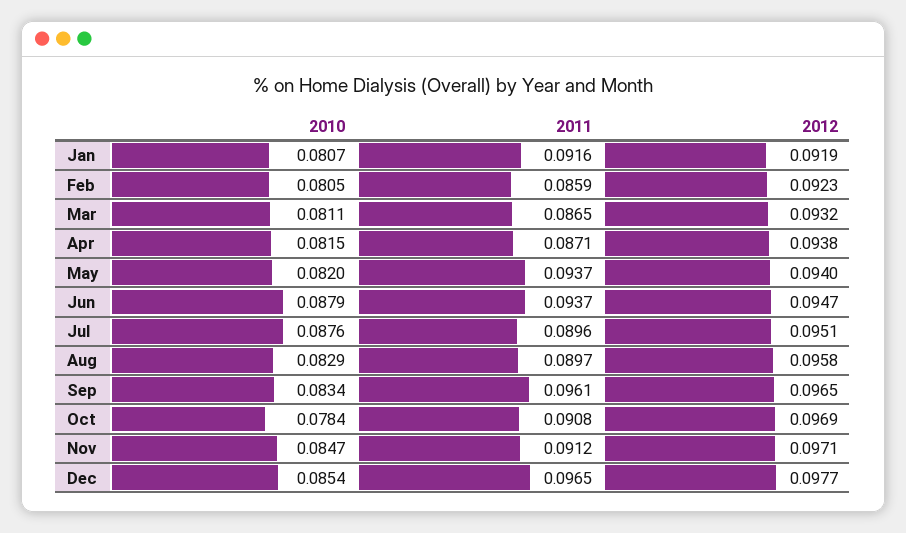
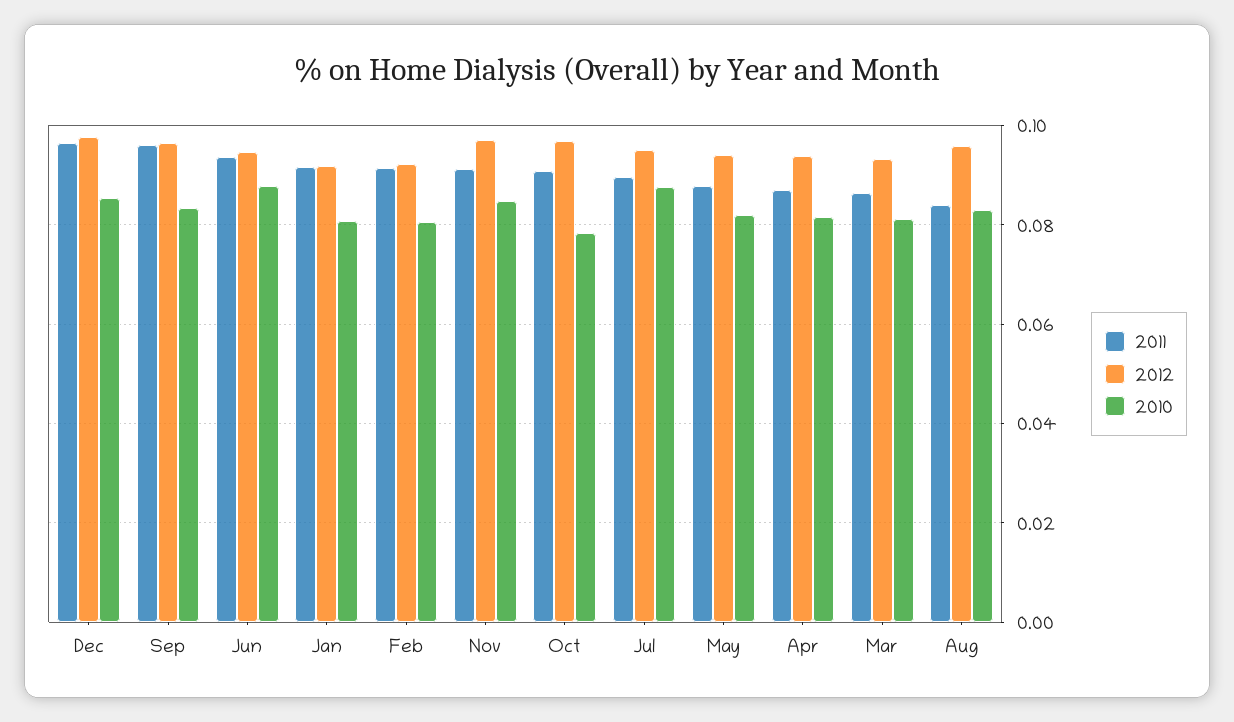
  {
    "2010": {
      "Jan": 0.0807,
      "Feb": 0.0805,
      "Mar": 0.0811,
      "Apr": 0.0815,
      "May": 0.082,
      "Jun": 0.0879,
      "Jul": 0.0876,
      "Aug": 0.0829,
      "Sep": 0.0834,
      "Oct": 0.0784,
      "Nov": 0.0847,
      "Dec": 0.0854
    },
    "2011": {
      "Jan": 0.0916,
-     "Feb": 0.0859,
+     "Feb": 0.092,
      "Mar": 0.0865,
      "Apr": 0.0871,
-     "May": 0.0937,
+     "May": 0.088,
      "Jun": 0.0937,
      "Jul": 0.0896,
-     "Aug": 0.0897,
+     "Aug": 0.084,
      "Sep": 0.0961,
      "Oct": 0.0908,
      "Nov": 0.0912,
      "Dec": 0.0965
    },
    "2012": {
      "Jan": 0.0919,
      "Feb": 0.0923,
      "Mar": 0.0932,
      "Apr": 0.0938,
      "May": 0.094,
      "Jun": 0.0947,
      "Jul": 0.0951,
      "Aug": 0.0958,
      "Sep": 0.0965,
      "Oct": 0.0969,
      "Nov": 0.0971,
      "Dec": 0.0977
    }
  }

